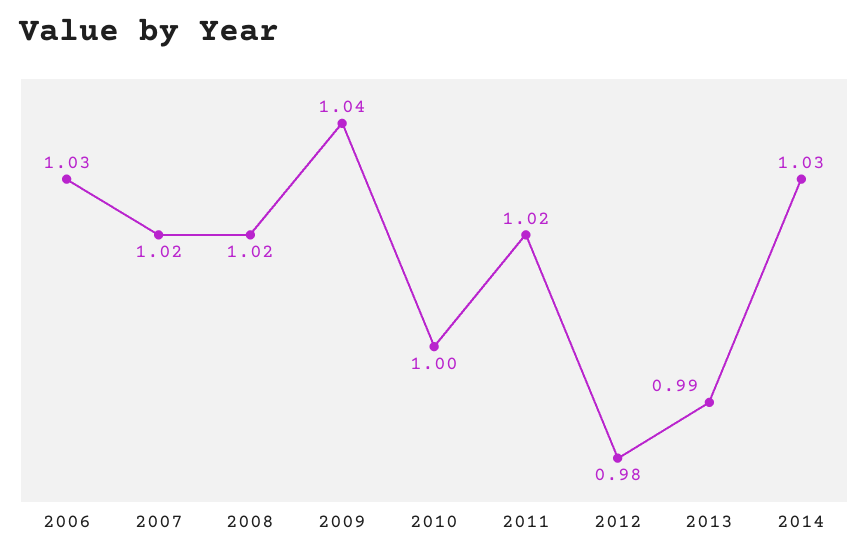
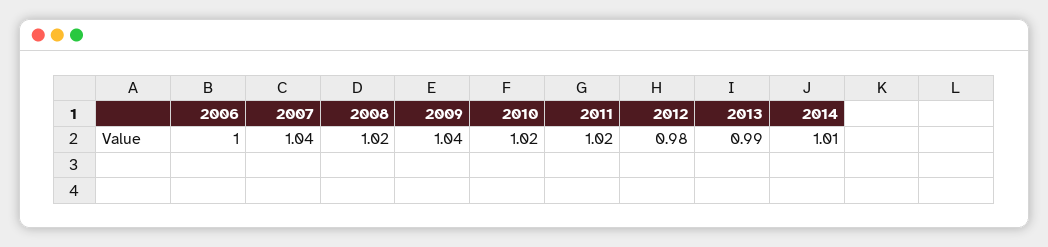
  {
-   "2006": 1.03,
+   "2006": 1,
-   "2007": 1.02,
+   "2007": 1.04,
    "2008": 1.02,
    "2009": 1.04,
-   "2010": 1,
+   "2010": 1.02,
    "2011": 1.02,
    "2012": 0.98,
    "2013": 0.99,
-   "2014": 1.03
+   "2014": 1.01
  }

